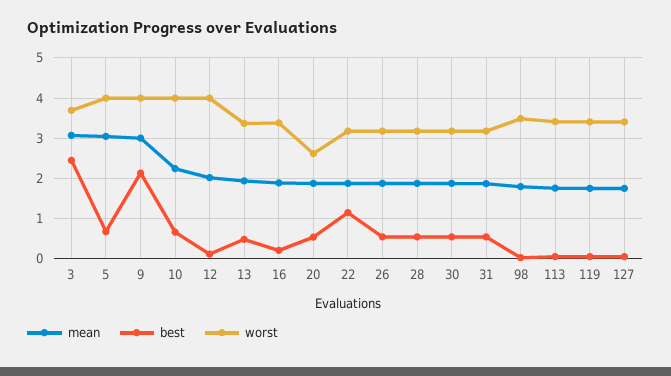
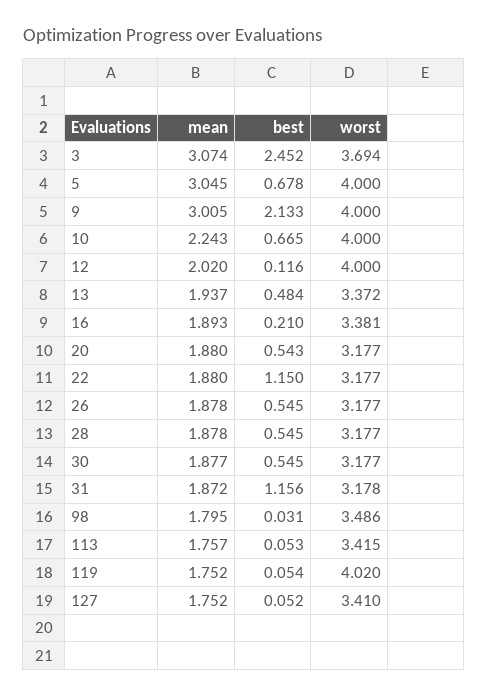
  {
    "mean": {
      "3": 3.074,
      "5": 3.045,
      "9": 3.005,
      "10": 2.243,
      "12": 2.02,
      "13": 1.937,
      "16": 1.893,
      "20": 1.88,
      "22": 1.88,
      "26": 1.878,
      "28": 1.878,
      "30": 1.877,
      "31": 1.872,
      "98": 1.795,
      "113": 1.757,
      "119": 1.752,
      "127": 1.752
    },
    "best": {
      "3": 2.452,
      "5": 0.678,
      "9": 2.133,
      "10": 0.665,
      "12": 0.116,
      "13": 0.484,
      "16": 0.21,
      "20": 0.543,
      "22": 1.15,
      "26": 0.545,
      "28": 0.545,
      "30": 0.545,
-     "31": 0.6,
+     "31": 1.156,
      "98": 0.031,
      "113": 0.053,
      "119": 0.054,
      "127": 0.052
    },
    "worst": {
      "3": 3.694,
      "5": 4,
      "9": 4,
      "10": 4,
      "12": 4,
      "13": 3.372,
      "16": 3.381,
-     "20": 2.6,
+     "20": 3.177,
      "22": 3.177,
      "26": 3.177,
      "28": 3.177,
      "30": 3.177,
      "31": 3.178,
      "98": 3.486,
      "113": 3.415,
-     "119": 3.4,
+     "119": 4.02,
      "127": 3.41
    }
  }

